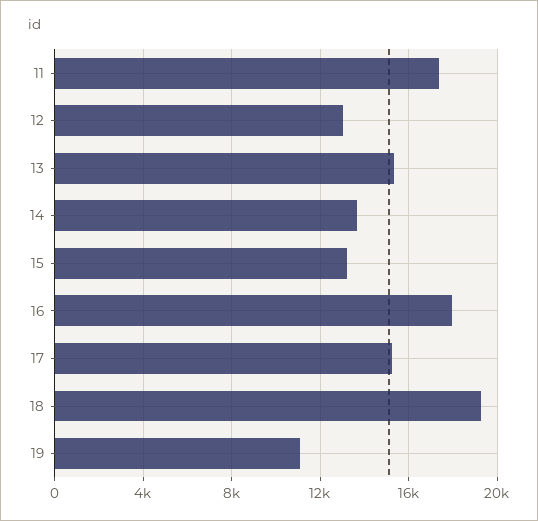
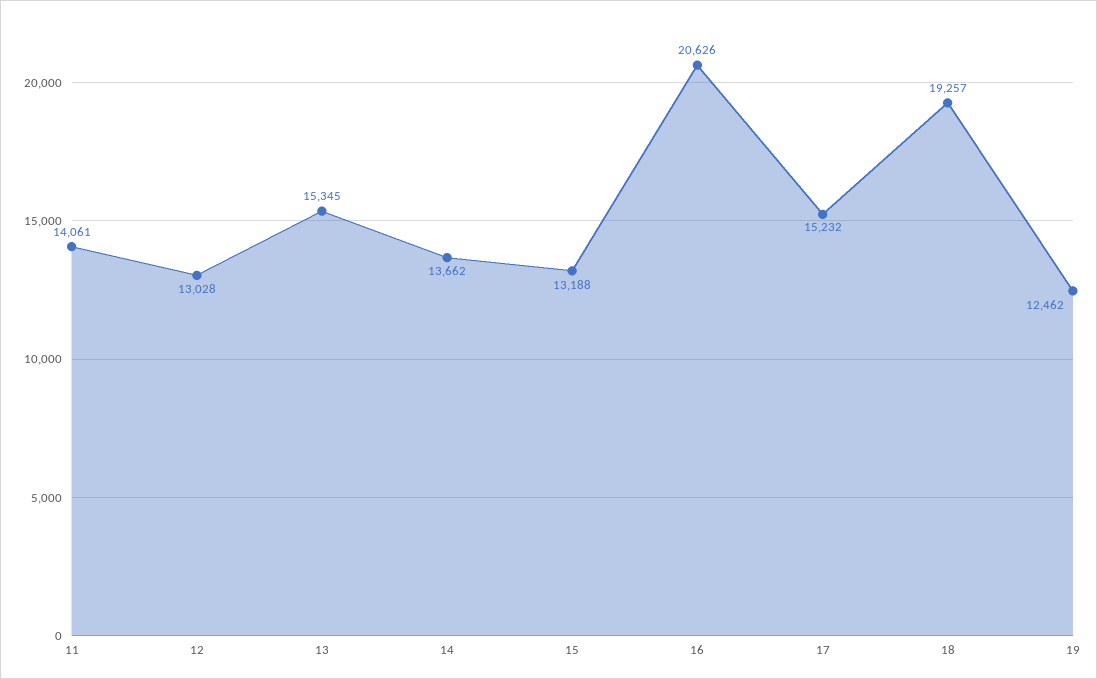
  {
-   "11": 17500,
+   "11": 14061,
    "12": 13028,
    "13": 15345,
    "14": 13662,
    "15": 13188,
-   "16": 18000,
+   "16": 20626,
    "17": 15232,
    "18": 19257,
-   "19": 11000
+   "19": 12462
  }

